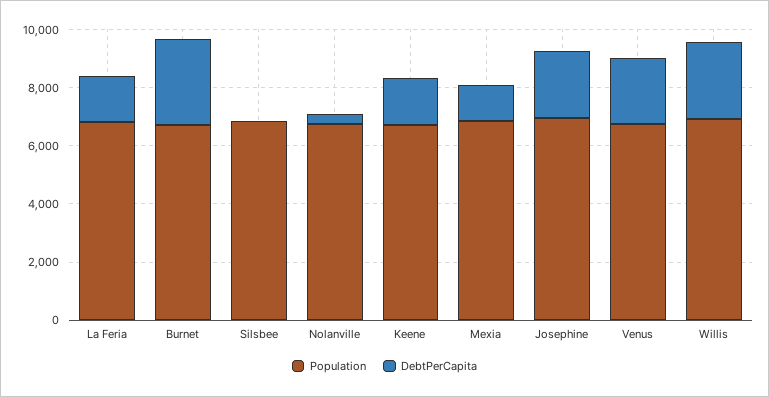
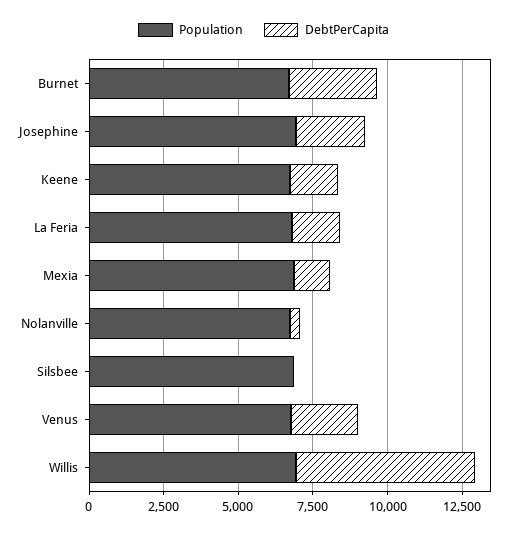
  {
    "Population": {
      "La Feria": 7000,
      "Burnet": 6500,
      "Silsbee": 7000,
      "Nolanville": 6500,
      "Keene": 6500,
      "Mexia": 7000,
      "Josephine": 7000,
      "Venus": 7000,
      "Willis": 7000
    },
    "DebtPerCapita": {
      "La Feria": 1500,
      "Burnet": 3000,
      "Silsbee": 0,
      "Nolanville": 500,
      "Keene": 1500,
      "Mexia": 1000,
      "Josephine": 2500,
      "Venus": 2500,
-     "Willis": 2500
+     "Willis": 6000
    }
  }

